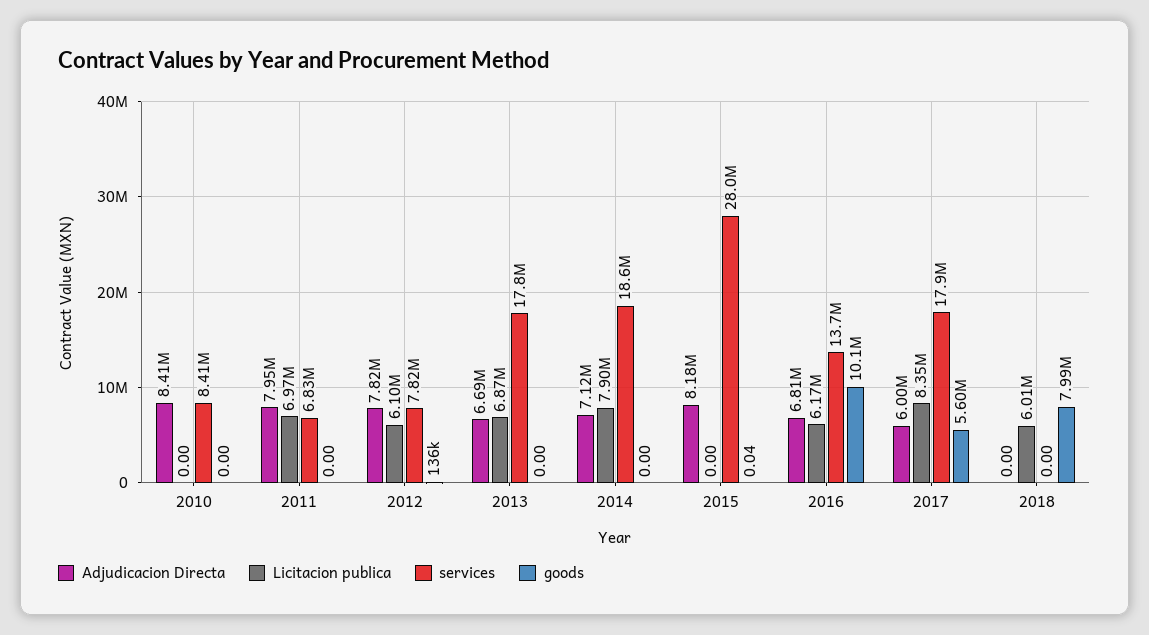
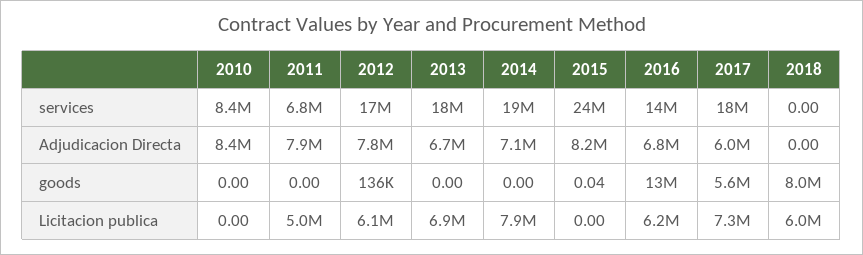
  {
    "Adjudicacion Directa": {
      "2010": 8410000,
      "2011": 7950000,
      "2012": 7820000,
      "2013": 6690000,
      "2014": 7120000,
      "2015": 8180000,
      "2016": 6810000,
      "2017": 6000000,
      "2018": 0
    },
    "Licitacion publica": {
      "2010": 0,
-     "2011": 6970000,
+     "2011": 5000000,
      "2012": 6100000,
      "2013": 6870000,
      "2014": 7900000,
      "2015": 0,
      "2016": 6170000,
-     "2017": 8350000,
+     "2017": 7300000,
      "2018": 6010000
    },
    "services": {
      "2010": 8410000,
      "2011": 6830000,
-     "2012": 7820000,
+     "2012": 17000000,
      "2013": 17800000,
      "2014": 18600000,
-     "2015": 28000000,
+     "2015": 24000000,
      "2016": 13700000,
      "2017": 17900000,
      "2018": 0
    },
    "goods": {
      "2010": 0,
      "2011": 0,
      "2012": 136000,
      "2013": 0,
      "2014": 0,
      "2015": 0.04,
-     "2016": 10100000,
+     "2016": 13000000,
      "2017": 5600000,
      "2018": 7990000
    }
  }

